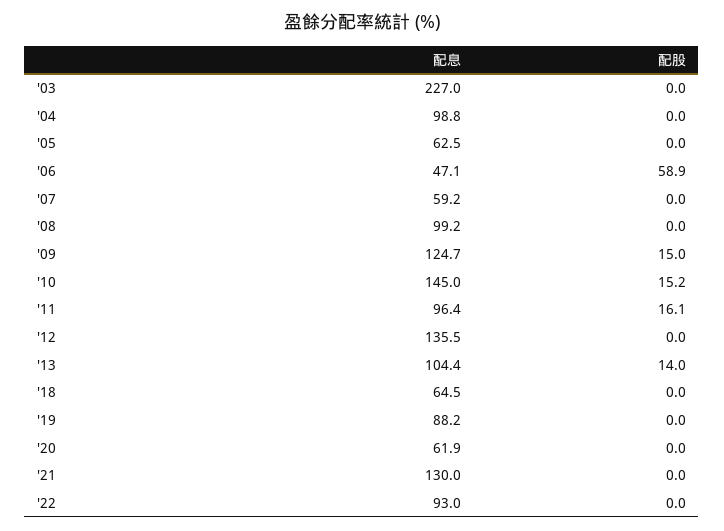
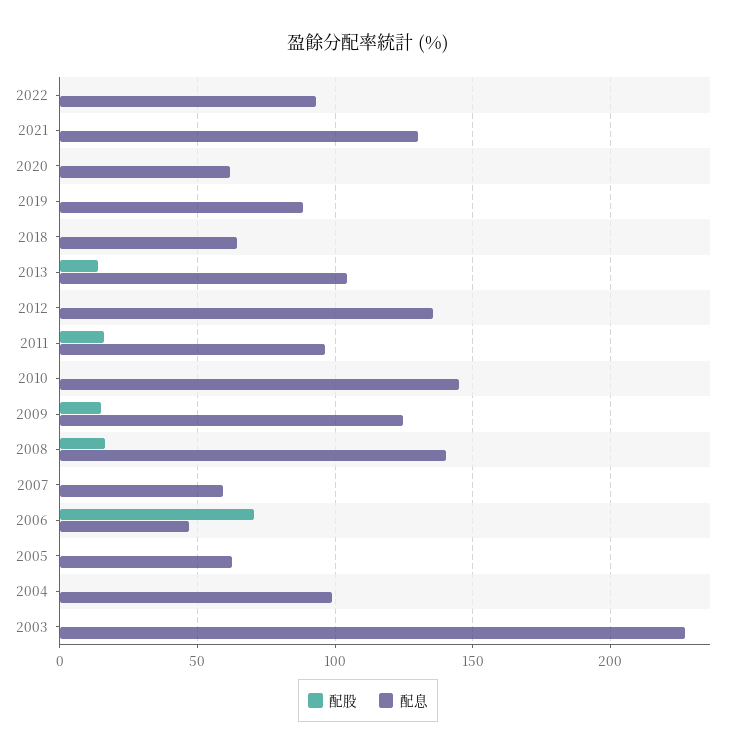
  {
    "配息": {
      "'03": 227,
      "'04": 98.8,
      "'05": 62.5,
      "'06": 47.1,
      "'07": 59.2,
-     "'08": 99.2,
+     "'08": 140,
      "'09": 124.7,
      "'10": 145,
      "'11": 96.4,
      "'12": 135.5,
      "'13": 104.4,
      "'18": 64.5,
      "'19": 88.2,
      "'20": 61.9,
      "'21": 130,
      "'22": 93
    },
    "配股": {
      "'03": 0,
      "'04": 0,
      "'05": 0,
-     "'06": 58.9,
+     "'06": 70,
      "'07": 0,
-     "'08": 0,
+     "'08": 15,
      "'09": 15,
-     "'10": 15.2,
+     "'10": 0,
      "'11": 16.1,
      "'12": 0,
      "'13": 14,
      "'18": 0,
      "'19": 0,
      "'20": 0,
      "'21": 0,
      "'22": 0
    }
  }

